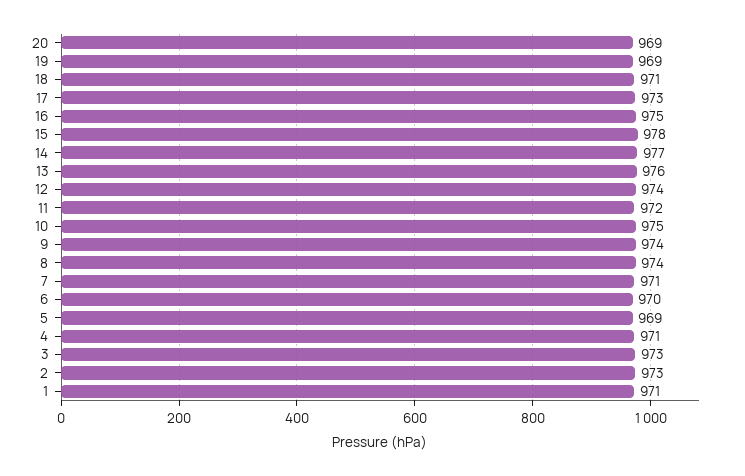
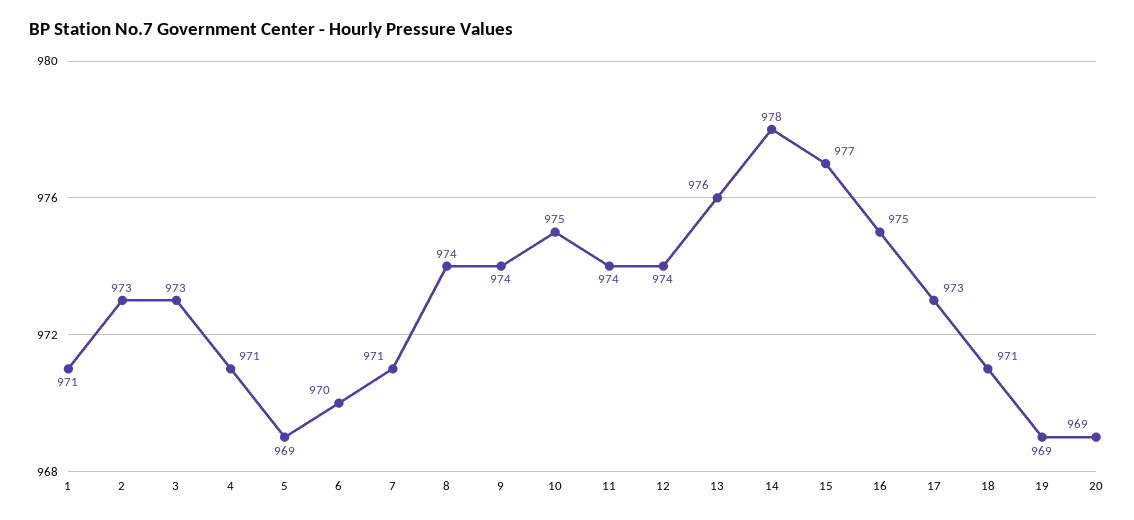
  {
    "20": 969,
    "19": 969,
    "18": 971,
    "17": 973,
    "16": 975,
-   "15": 978,
+   "15": 977,
-   "14": 977,
+   "14": 978,
    "13": 976,
    "12": 974,
-   "11": 972,
+   "11": 974,
    "10": 975,
    "9": 974,
    "8": 974,
    "7": 971,
    "6": 970,
    "5": 969,
    "4": 971,
    "3": 973,
    "2": 973,
    "1": 971
  }

